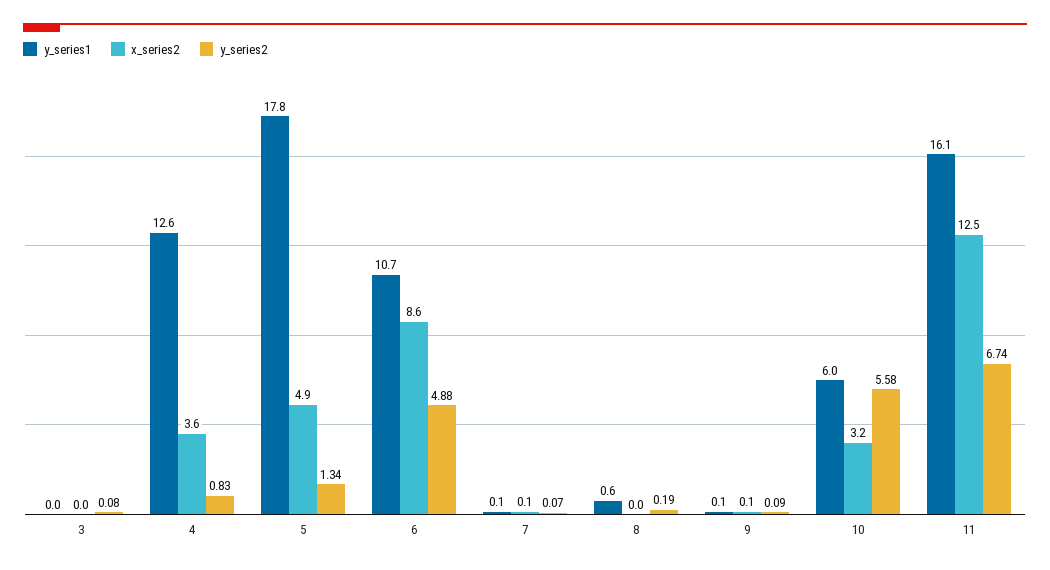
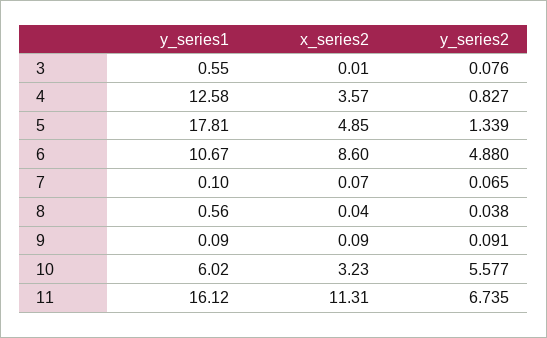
  {
    "y_series1": {
-     "3": 0,
+     "3": 0.55,
      "4": 12.58,
      "5": 17.81,
      "6": 10.67,
      "7": 0.1,
      "8": 0.56,
      "9": 0.09,
      "10": 6.02,
      "11": 16.12
    },
    "x_series2": {
      "3": 0.01,
      "4": 3.57,
      "5": 4.85,
      "6": 8.6,
      "7": 0.07,
      "8": 0.04,
      "9": 0.09,
      "10": 3.23,
-     "11": 12.5
+     "11": 11.31
    },
    "y_series2": {
      "3": 0.076,
      "4": 0.827,
      "5": 1.339,
      "6": 4.88,
      "7": 0.065,
-     "8": 0.19,
+     "8": 0.038,
      "9": 0.091,
      "10": 5.577,
      "11": 6.735
    }
  }

